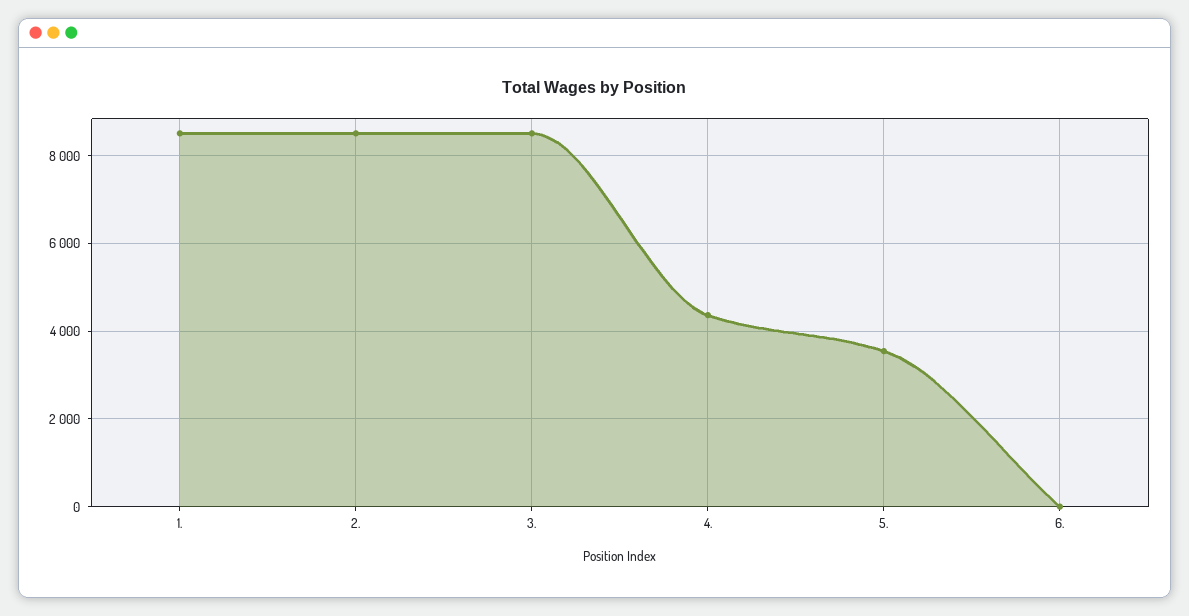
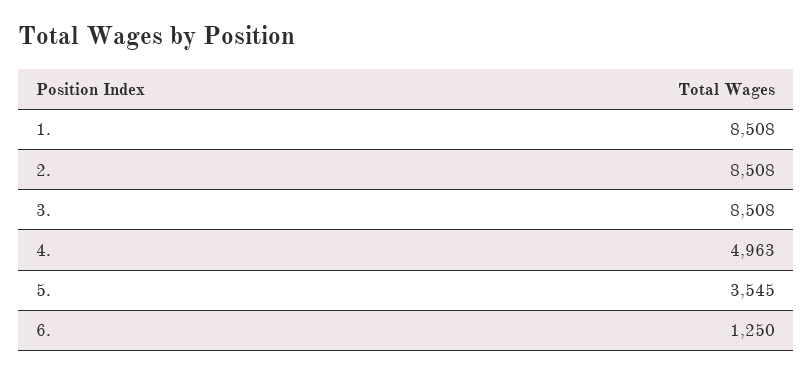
  {
    "1.": 8508,
    "2.": 8508,
    "3.": 8508,
-   "4.": 4400,
+   "4.": 4963,
    "5.": 3545,
-   "6.": 0
+   "6.": 1250
  }

